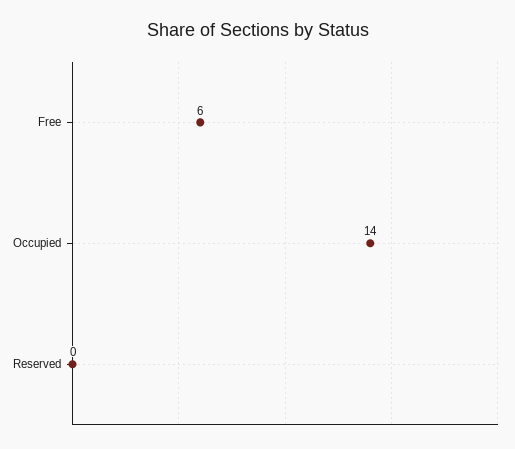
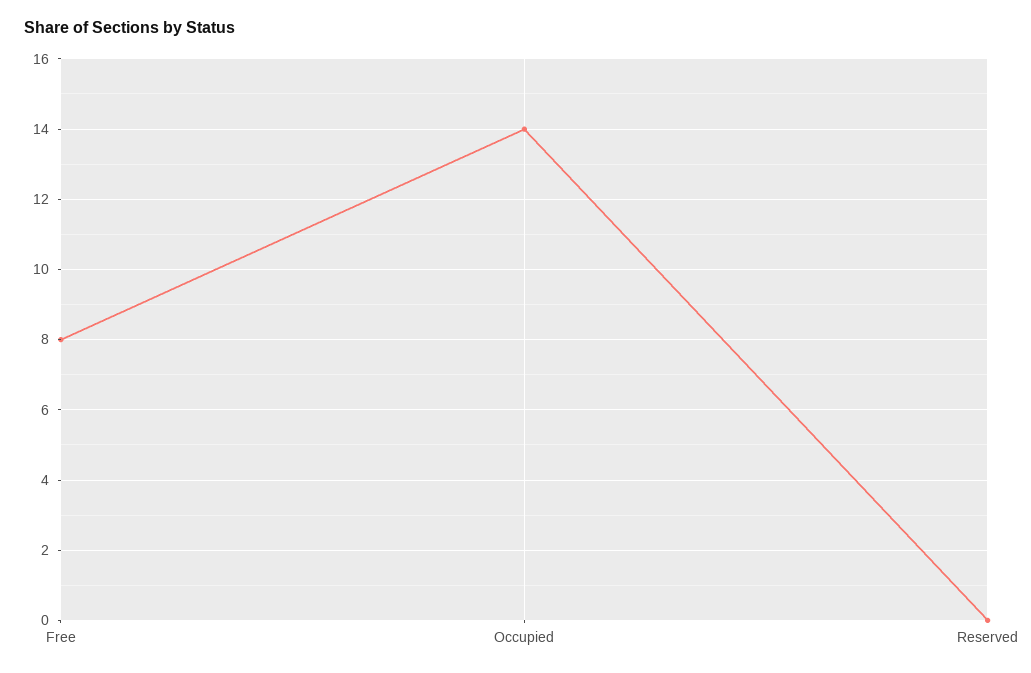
  {
-   "Free": 6,
+   "Free": 8,
    "Occupied": 14,
    "Reserved": 0
  }

